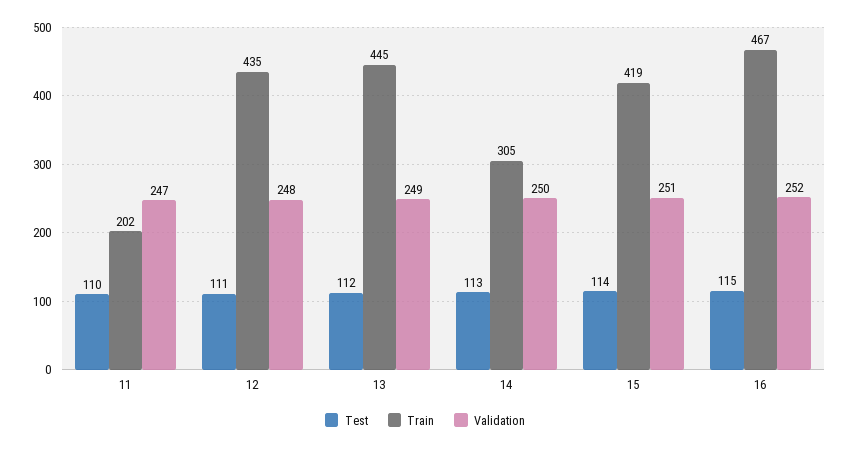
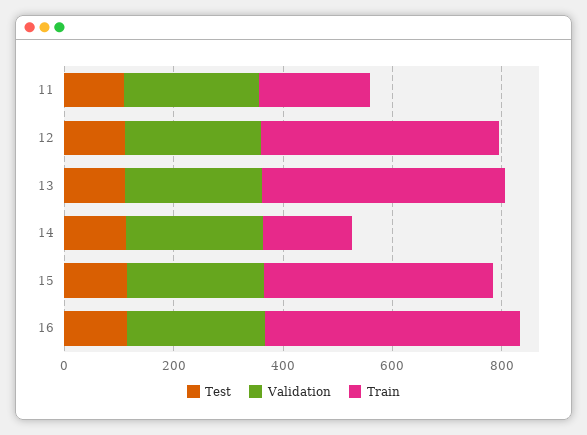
  {
    "Test": {
      "11": 110,
      "12": 111,
      "13": 112,
      "14": 113,
      "15": 114,
      "16": 115
    },
    "Train": {
      "11": 202,
      "12": 435,
      "13": 445,
-     "14": 305,
+     "14": 150,
      "15": 419,
      "16": 467
    },
    "Validation": {
      "11": 247,
      "12": 248,
      "13": 249,
      "14": 250,
      "15": 251,
      "16": 252
    }
  }

